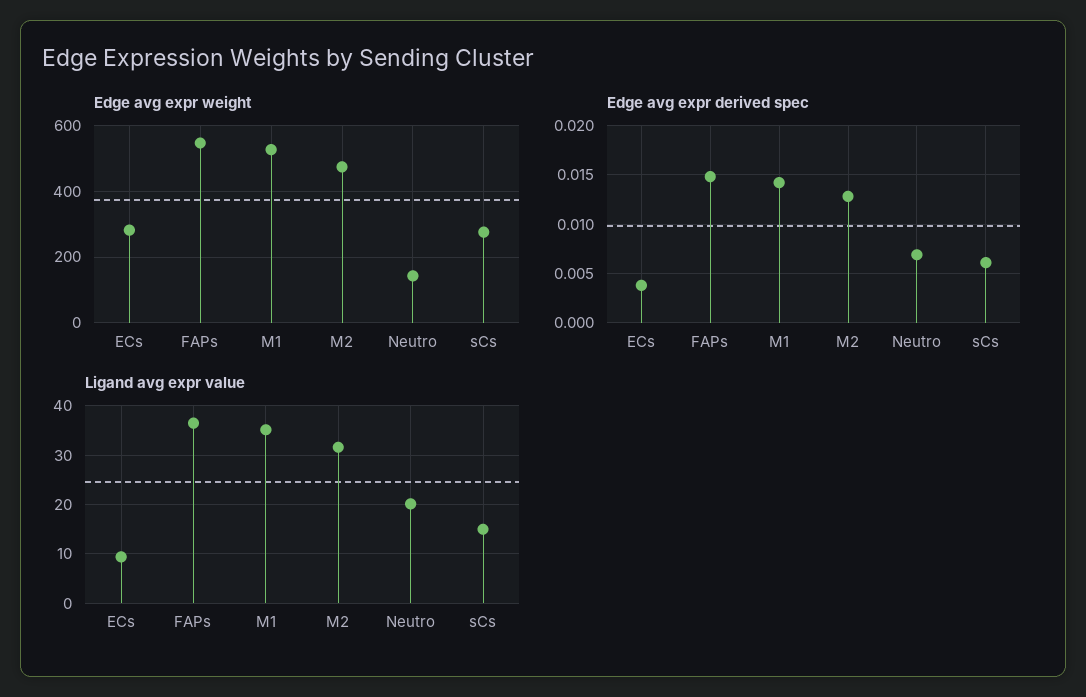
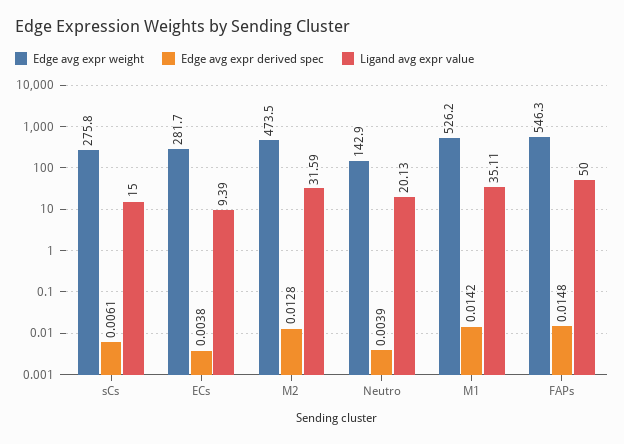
  {
    "Edge avg expr weight": {
      "ECs": 281.7,
      "FAPs": 546.3,
      "M1": 526.2,
      "M2": 473.5,
      "Neutro": 142.9,
      "sCs": 275.8
    },
    "Edge avg expr derived spec": {
      "ECs": 0.0038,
      "FAPs": 0.0148,
      "M1": 0.0142,
      "M2": 0.0128,
-     "Neutro": 0.007,
+     "Neutro": 0.0039,
      "sCs": 0.0061
    },
    "Ligand avg expr value": {
      "ECs": 9.39,
-     "FAPs": 36,
+     "FAPs": 50,
      "M1": 35.11,
      "M2": 31.59,
      "Neutro": 20.13,
      "sCs": 15
    }
  }

